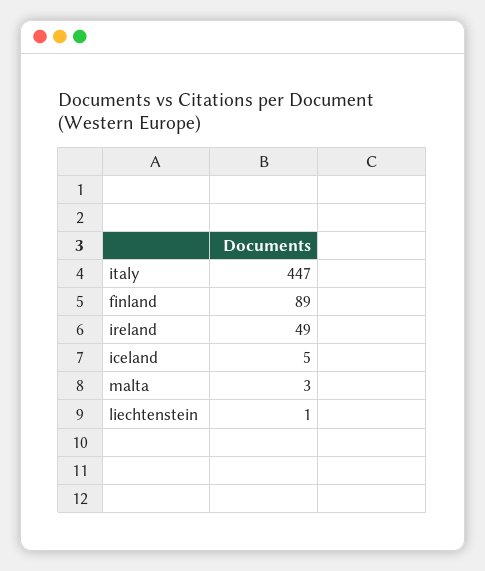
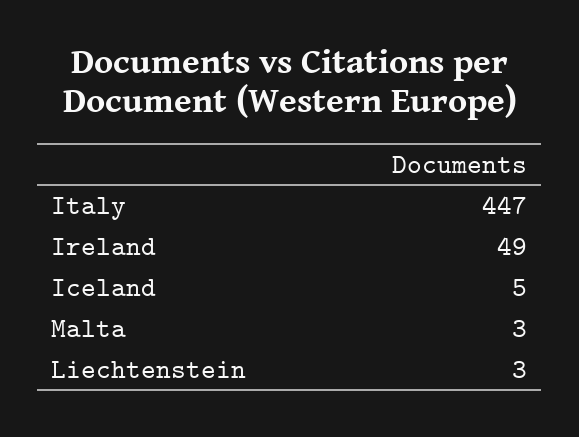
  {
    "italy": 447,
-   "finland": 89,
    "ireland": 49,
    "iceland": 5,
    "malta": 3,
-   "liechtenstein": 1
+   "liechtenstein": 3
  }

